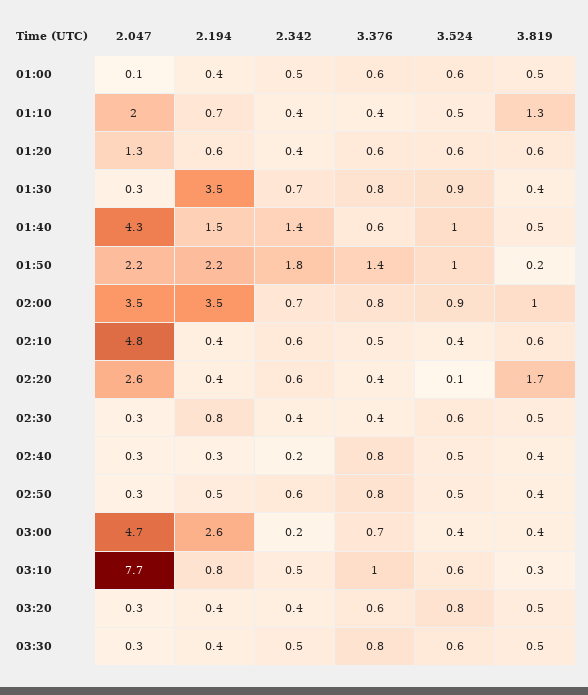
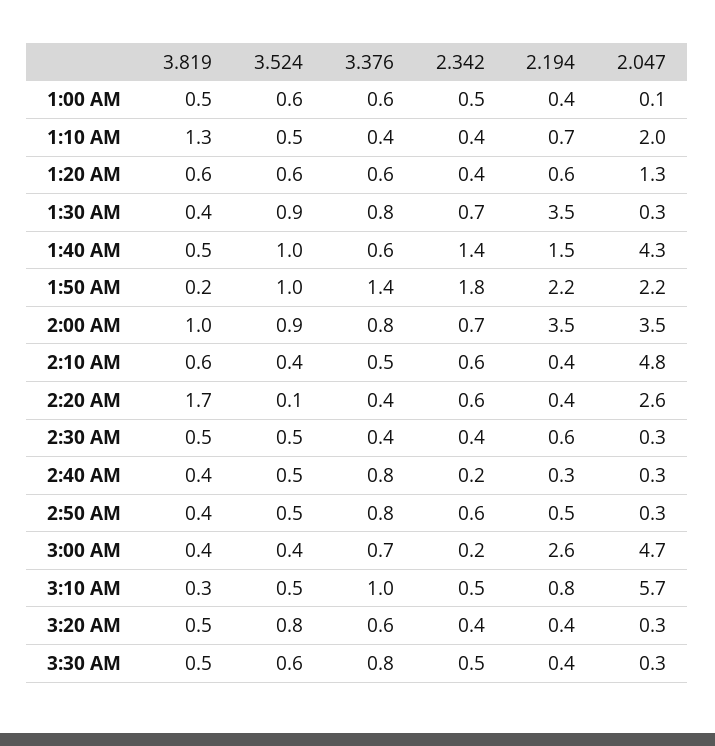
  {
    "2.047": {
      "01:00": 0.1,
      "01:10": 2,
      "01:20": 1.3,
      "01:30": 0.3,
      "01:40": 4.3,
      "01:50": 2.2,
      "02:00": 3.5,
      "02:10": 4.8,
      "02:20": 2.6,
      "02:30": 0.3,
      "02:40": 0.3,
      "02:50": 0.3,
      "03:00": 4.7,
-     "03:10": 7.7,
+     "03:10": 5.7,
      "03:20": 0.3,
      "03:30": 0.3
    },
    "2.194": {
      "01:00": 0.4,
      "01:10": 0.7,
      "01:20": 0.6,
      "01:30": 3.5,
      "01:40": 1.5,
      "01:50": 2.2,
      "02:00": 3.5,
      "02:10": 0.4,
      "02:20": 0.4,
-     "02:30": 0.8,
+     "02:30": 0.6,
      "02:40": 0.3,
      "02:50": 0.5,
      "03:00": 2.6,
      "03:10": 0.8,
      "03:20": 0.4,
      "03:30": 0.4
    },
    "2.342": {
      "01:00": 0.5,
      "01:10": 0.4,
      "01:20": 0.4,
      "01:30": 0.7,
      "01:40": 1.4,
      "01:50": 1.8,
      "02:00": 0.7,
      "02:10": 0.6,
      "02:20": 0.6,
      "02:30": 0.4,
      "02:40": 0.2,
      "02:50": 0.6,
      "03:00": 0.2,
      "03:10": 0.5,
      "03:20": 0.4,
      "03:30": 0.5
    },
    "3.376": {
      "01:00": 0.6,
      "01:10": 0.4,
      "01:20": 0.6,
      "01:30": 0.8,
      "01:40": 0.6,
      "01:50": 1.4,
      "02:00": 0.8,
      "02:10": 0.5,
      "02:20": 0.4,
      "02:30": 0.4,
      "02:40": 0.8,
      "02:50": 0.8,
      "03:00": 0.7,
      "03:10": 1,
      "03:20": 0.6,
      "03:30": 0.8
    },
    "3.524": {
      "01:00": 0.6,
      "01:10": 0.5,
      "01:20": 0.6,
      "01:30": 0.9,
      "01:40": 1,
      "01:50": 1,
      "02:00": 0.9,
      "02:10": 0.4,
      "02:20": 0.1,
-     "02:30": 0.6,
+     "02:30": 0.5,
      "02:40": 0.5,
      "02:50": 0.5,
      "03:00": 0.4,
-     "03:10": 0.6,
+     "03:10": 0.5,
      "03:20": 0.8,
      "03:30": 0.6
    },
    "3.819": {
      "01:00": 0.5,
      "01:10": 1.3,
      "01:20": 0.6,
      "01:30": 0.4,
      "01:40": 0.5,
      "01:50": 0.2,
      "02:00": 1,
      "02:10": 0.6,
      "02:20": 1.7,
      "02:30": 0.5,
      "02:40": 0.4,
      "02:50": 0.4,
      "03:00": 0.4,
      "03:10": 0.3,
      "03:20": 0.5,
      "03:30": 0.5
    }
  }

